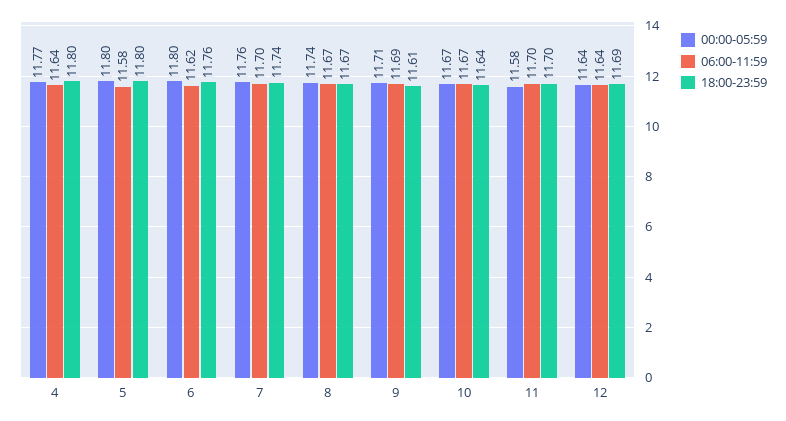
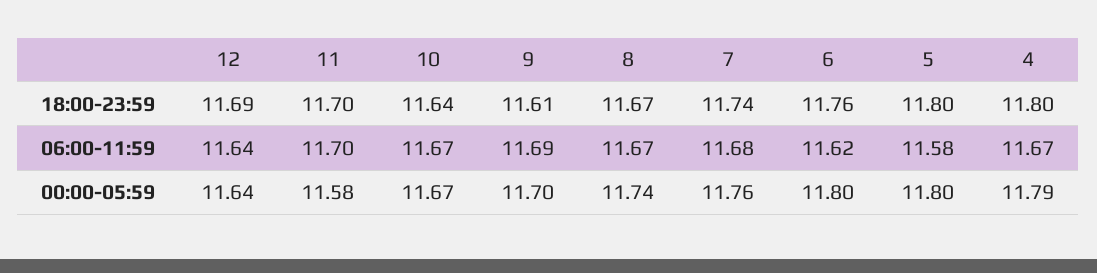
  {
    "00:00-05:59": {
-     "4": 11.77,
+     "4": 11.79,
      "5": 11.8,
      "6": 11.8,
      "7": 11.76,
      "8": 11.74,
-     "9": 11.71,
+     "9": 11.7,
      "10": 11.67,
      "11": 11.58,
      "12": 11.64
    },
    "06:00-11:59": {
-     "4": 11.64,
+     "4": 11.67,
      "5": 11.58,
      "6": 11.62,
-     "7": 11.7,
+     "7": 11.68,
      "8": 11.67,
      "9": 11.69,
      "10": 11.67,
      "11": 11.7,
      "12": 11.64
    },
    "18:00-23:59": {
      "4": 11.8,
      "5": 11.8,
      "6": 11.76,
      "7": 11.74,
      "8": 11.67,
      "9": 11.61,
      "10": 11.64,
      "11": 11.7,
      "12": 11.69
    }
  }

